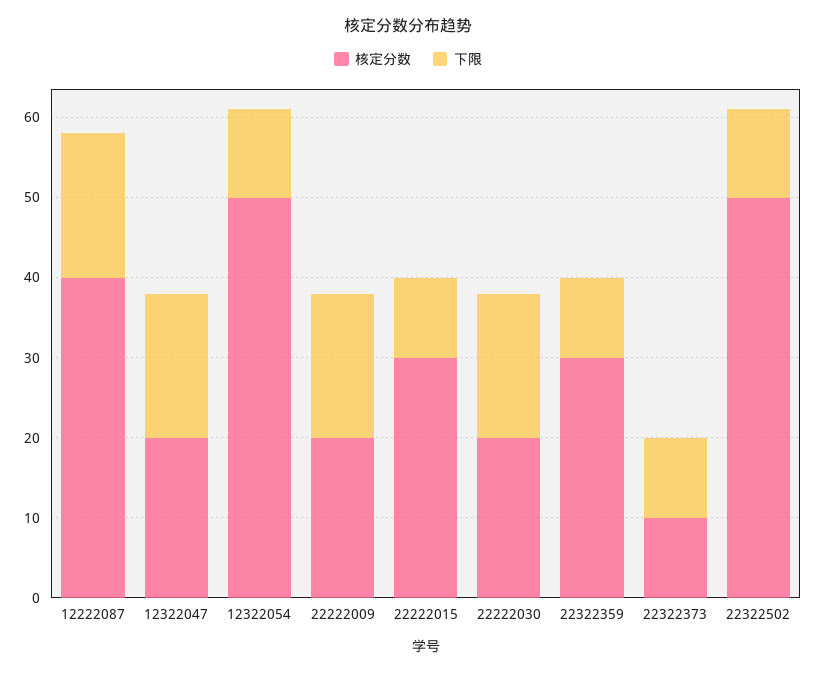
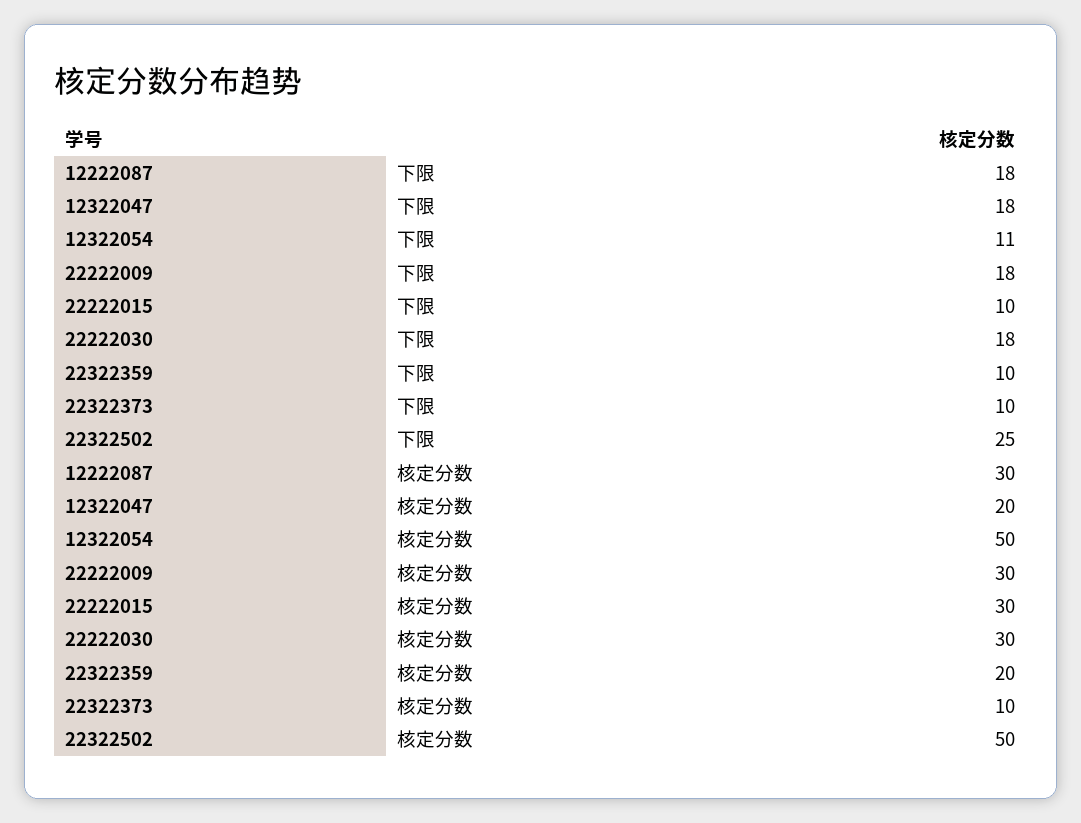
  {
    "核定分数": {
-     "12222087": 40,
+     "12222087": 30,
      "12322047": 20,
      "12322054": 50,
-     "22222009": 20,
+     "22222009": 30,
      "22222015": 30,
-     "22222030": 20,
+     "22222030": 30,
-     "22322359": 30,
+     "22322359": 20,
      "22322373": 10,
      "22322502": 50
    },
    "下限": {
      "12222087": 18,
      "12322047": 18,
      "12322054": 11,
      "22222009": 18,
      "22222015": 10,
      "22222030": 18,
      "22322359": 10,
      "22322373": 10,
-     "22322502": 11
+     "22322502": 25
    }
  }

